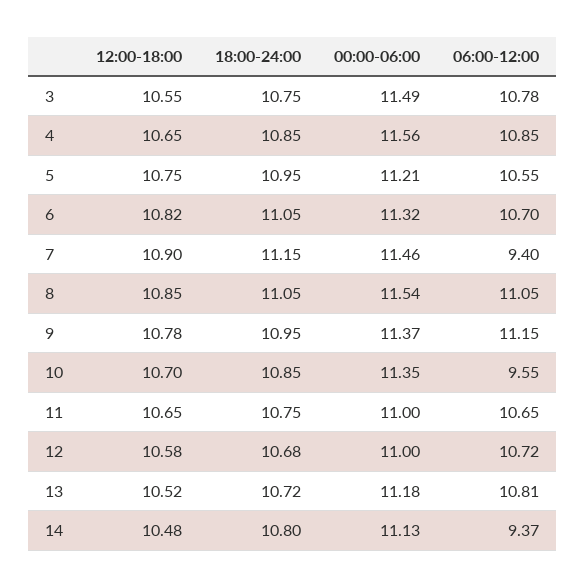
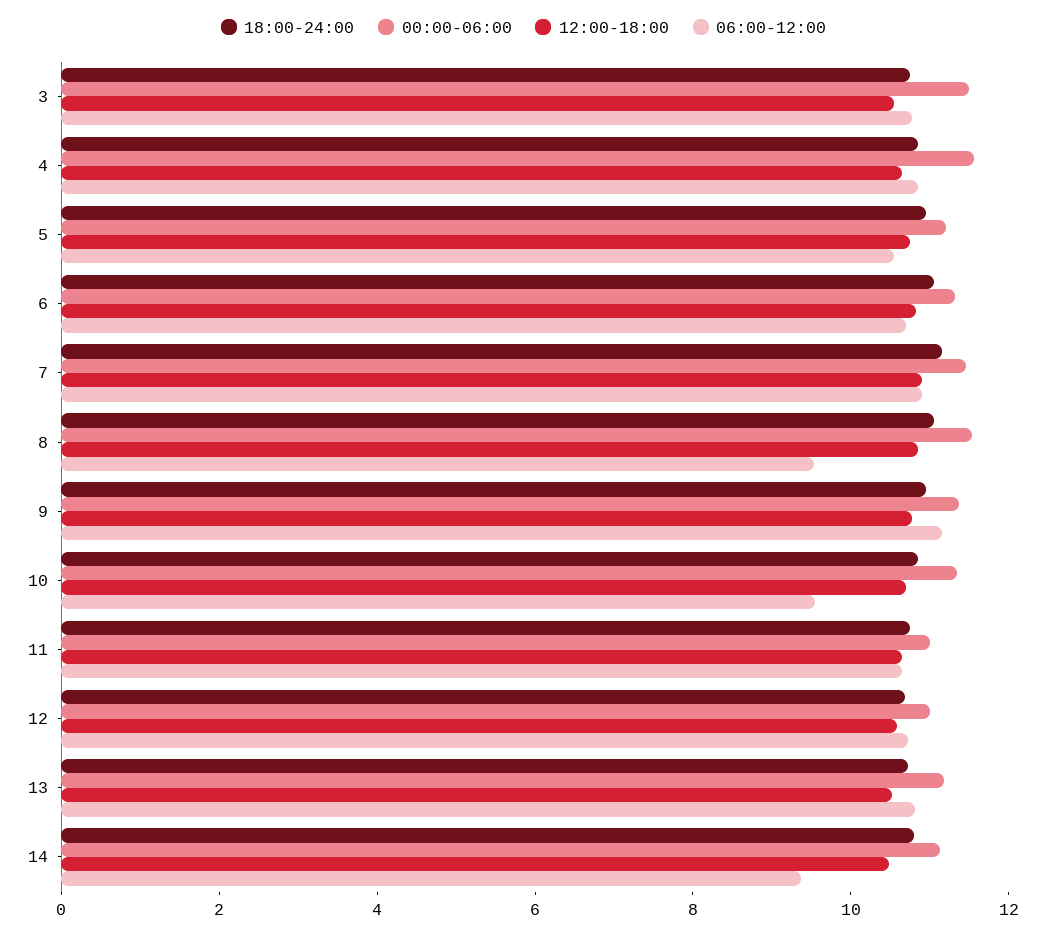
  {
    "12:00-18:00": {
      "3": 10.55,
      "4": 10.65,
      "5": 10.75,
      "6": 10.82,
      "7": 10.9,
      "8": 10.85,
      "9": 10.78,
      "10": 10.7,
      "11": 10.65,
      "12": 10.58,
      "13": 10.52,
      "14": 10.48
    },
    "18:00-24:00": {
      "3": 10.75,
      "4": 10.85,
      "5": 10.95,
      "6": 11.05,
      "7": 11.15,
      "8": 11.05,
      "9": 10.95,
      "10": 10.85,
      "11": 10.75,
      "12": 10.68,
      "13": 10.72,
      "14": 10.8
    },
    "00:00-06:00": {
      "3": 11.49,
      "4": 11.56,
      "5": 11.21,
      "6": 11.32,
      "7": 11.46,
      "8": 11.54,
      "9": 11.37,
      "10": 11.35,
      "11": 11,
      "12": 11,
      "13": 11.18,
      "14": 11.13
    },
    "06:00-12:00": {
      "3": 10.78,
      "4": 10.85,
      "5": 10.55,
      "6": 10.7,
-     "7": 9.4,
+     "7": 11,
-     "8": 11.05,
+     "8": 9.5,
      "9": 11.15,
      "10": 9.55,
      "11": 10.65,
      "12": 10.72,
      "13": 10.81,
      "14": 9.37
    }
  }

